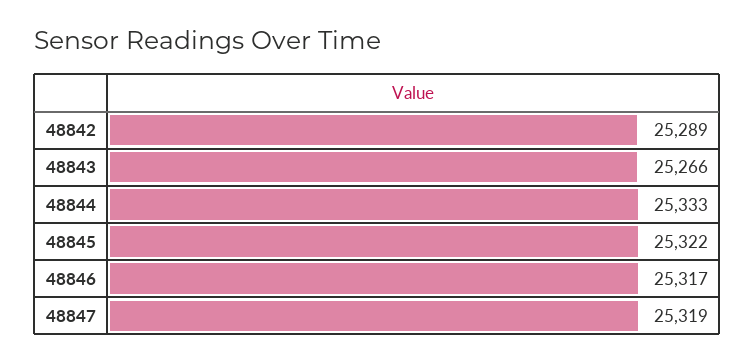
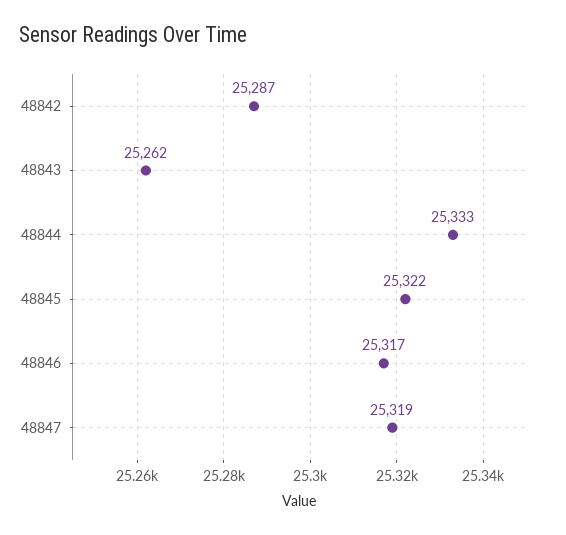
  {
-   "48842": 25289,
+   "48842": 25287,
-   "48843": 25266,
+   "48843": 25262,
    "48844": 25333,
    "48845": 25322,
    "48846": 25317,
    "48847": 25319
  }

